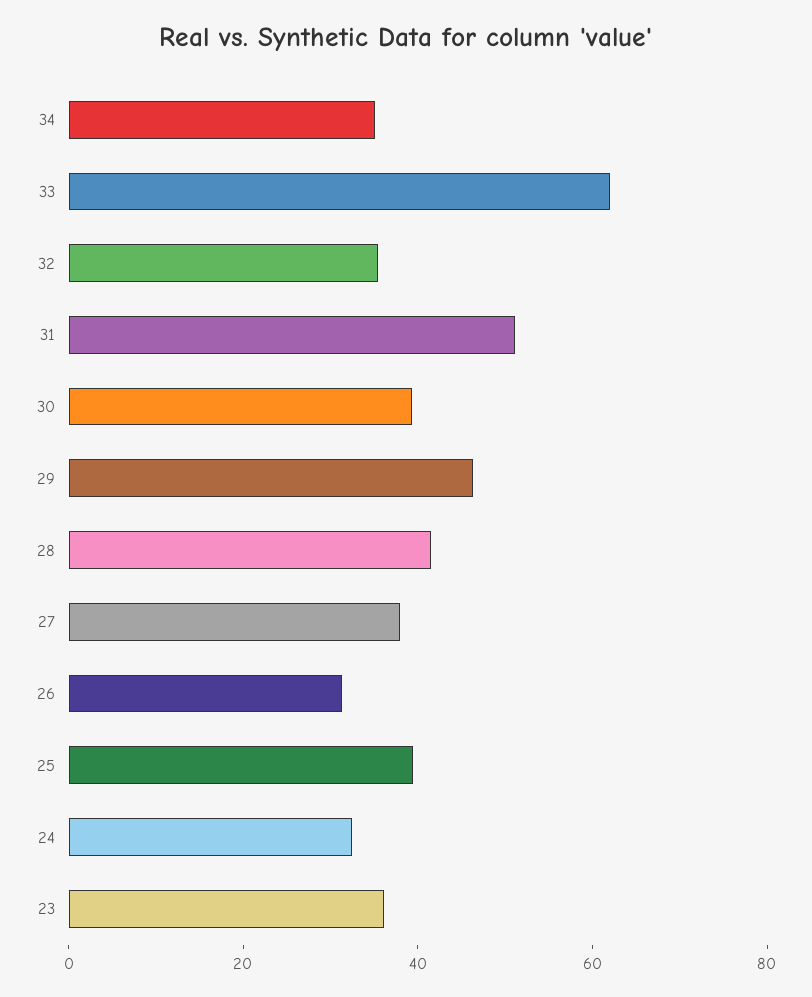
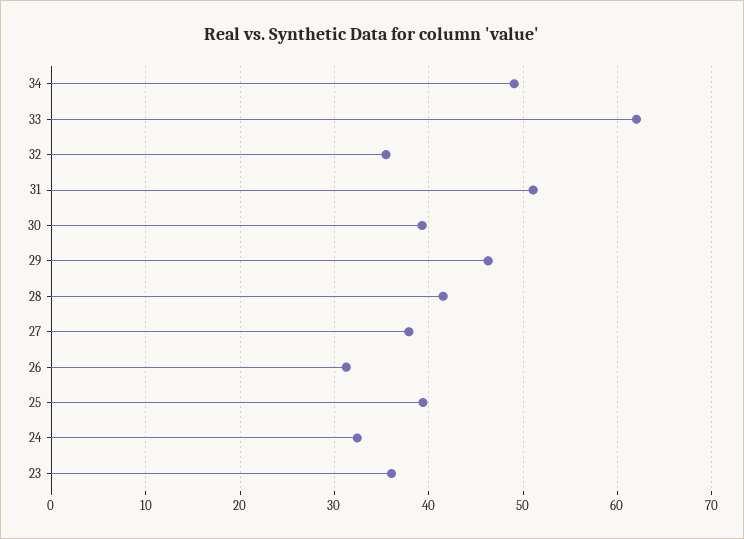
  {
-   "34": 35,
+   "34": 49,
    "33": 62,
    "32": 35,
    "31": 51,
    "30": 39,
    "29": 46,
    "28": 42,
    "27": 38,
    "26": 31,
    "25": 39,
    "24": 32,
    "23": 36
  }

